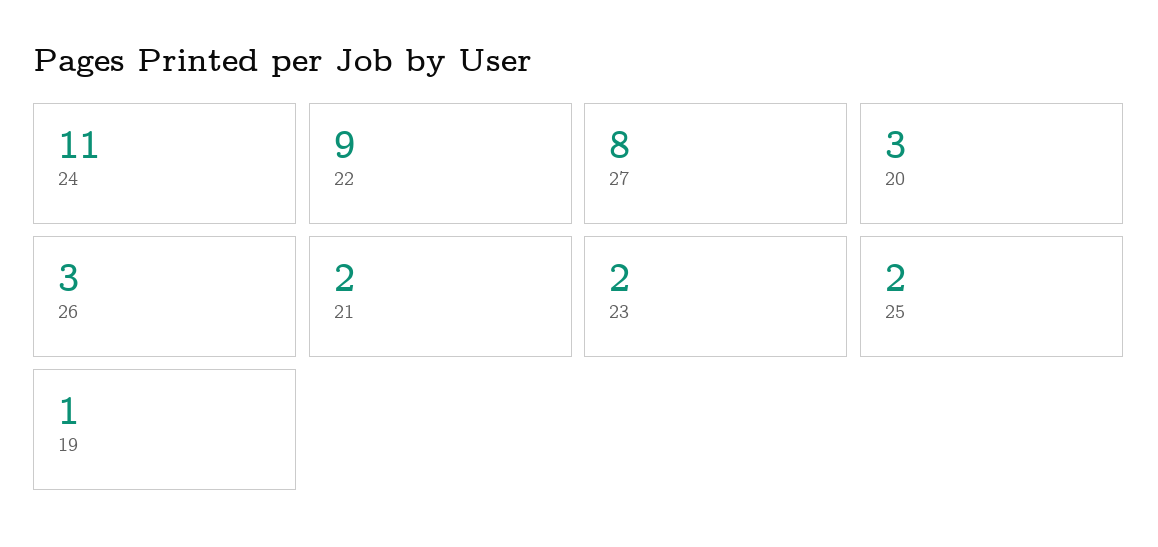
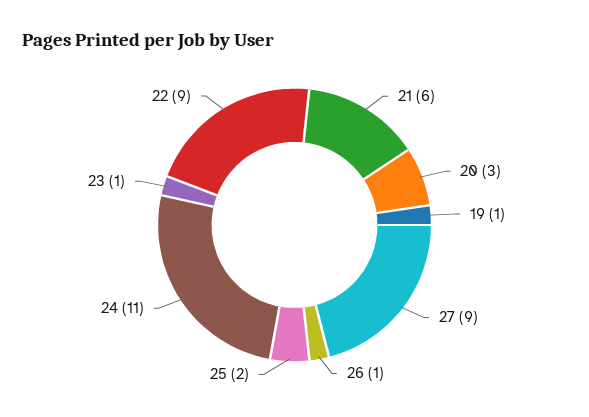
  {
    "24": 11,
    "22": 9,
-   "27": 8,
+   "27": 9,
    "20": 3,
-   "26": 3,
+   "26": 1,
-   "21": 2,
+   "21": 6,
-   "23": 2,
+   "23": 1,
    "25": 2,
    "19": 1
  }

